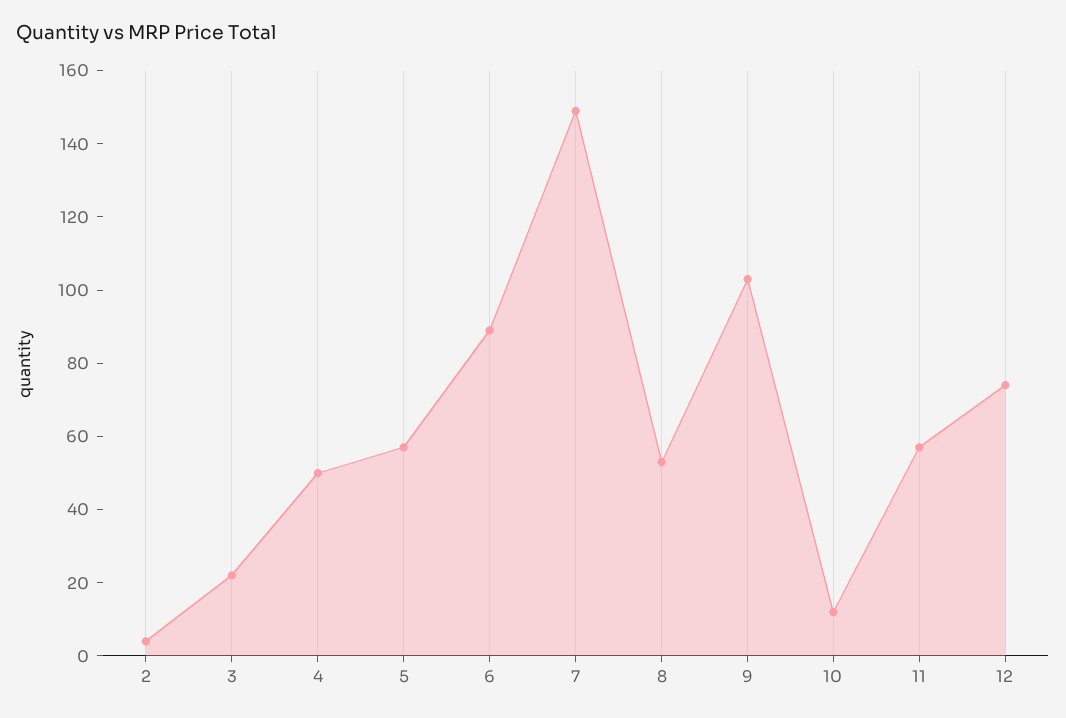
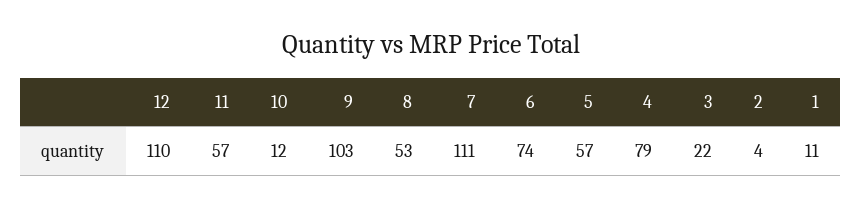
  {
    "2": 4,
    "3": 22,
-   "4": 50,
+   "4": 79,
    "5": 57,
-   "6": 90,
+   "6": 74,
-   "7": 150,
+   "7": 111,
    "8": 53,
    "9": 103,
    "10": 12,
    "11": 57,
-   "12": 75
+   "12": 110,
+   "1": 11
  }

